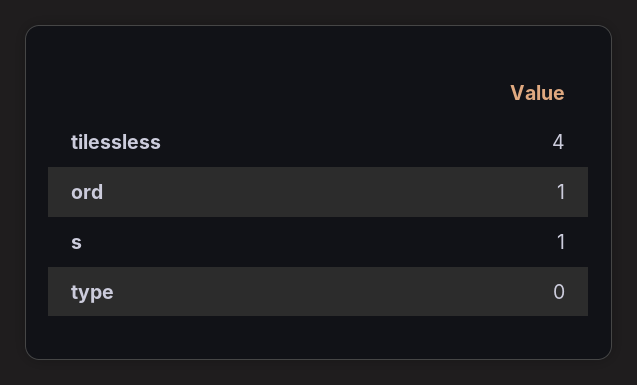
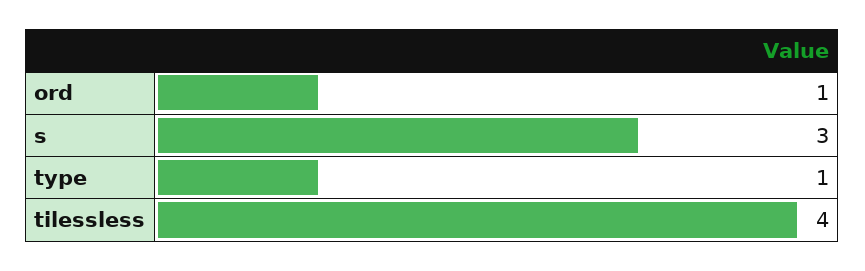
  {
    "tilessless": 4,
    "ord": 1,
-   "s": 1,
+   "s": 3,
-   "type": 0
+   "type": 1
  }

